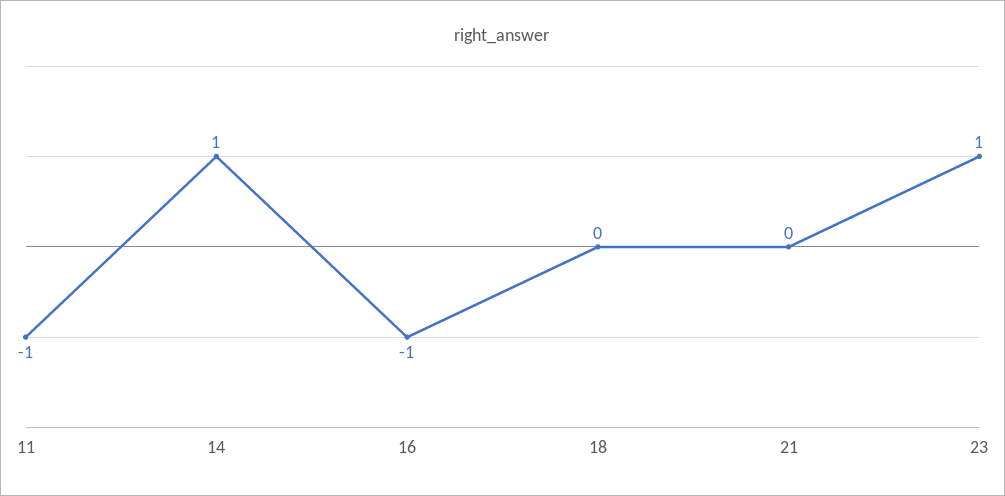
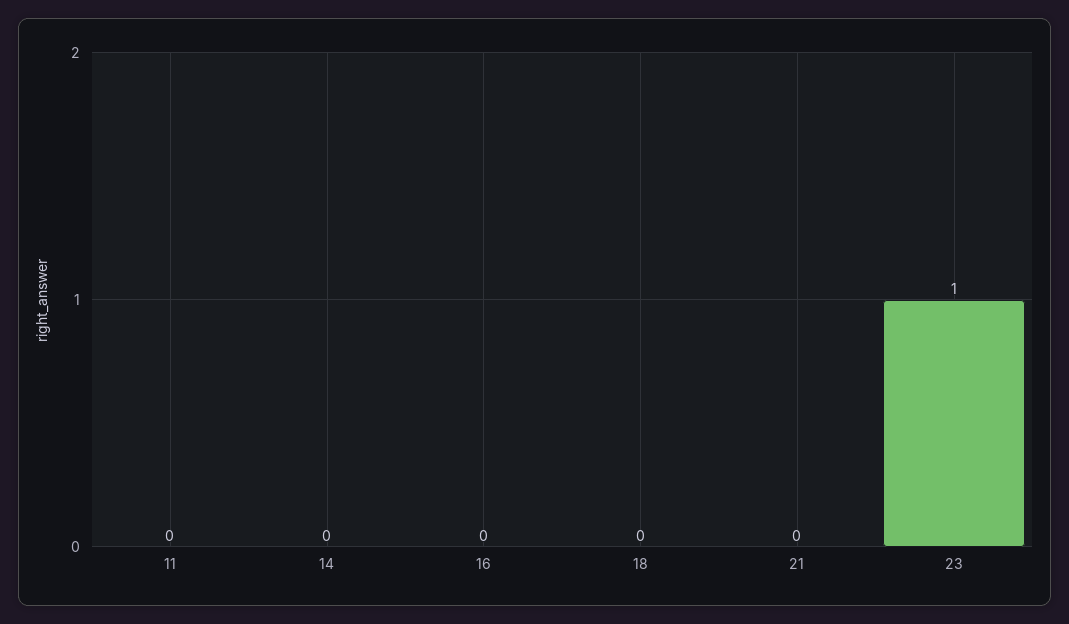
  {
-   "11": -1,
+   "11": 0,
-   "14": 1,
+   "14": 0,
-   "16": -1,
+   "16": 0,
    "18": 0,
    "21": 0,
    "23": 1
  }

